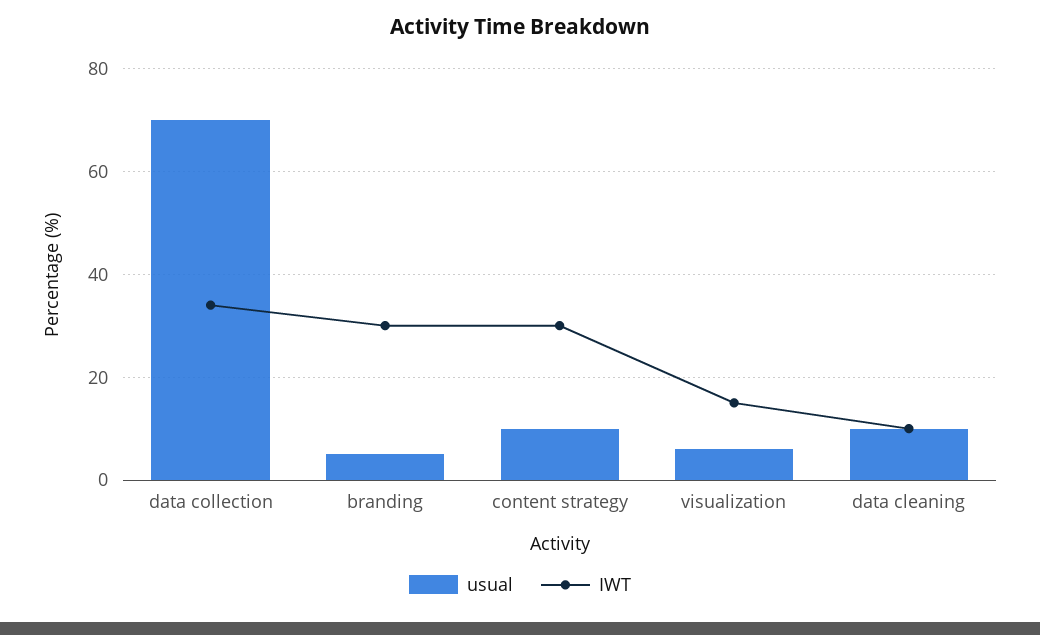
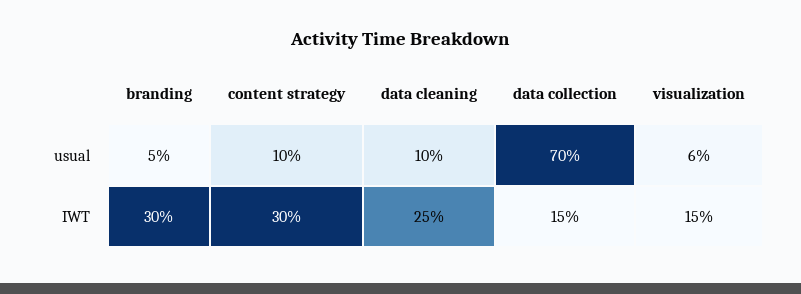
  {
    "usual": {
      "data collection": 70,
      "branding": 5,
      "content strategy": 10,
      "visualization": 6,
      "data cleaning": 10
    },
    "IWT": {
-     "data collection": 35,
+     "data collection": 15,
      "branding": 30,
      "content strategy": 30,
      "visualization": 15,
-     "data cleaning": 10
+     "data cleaning": 25
    }
  }

